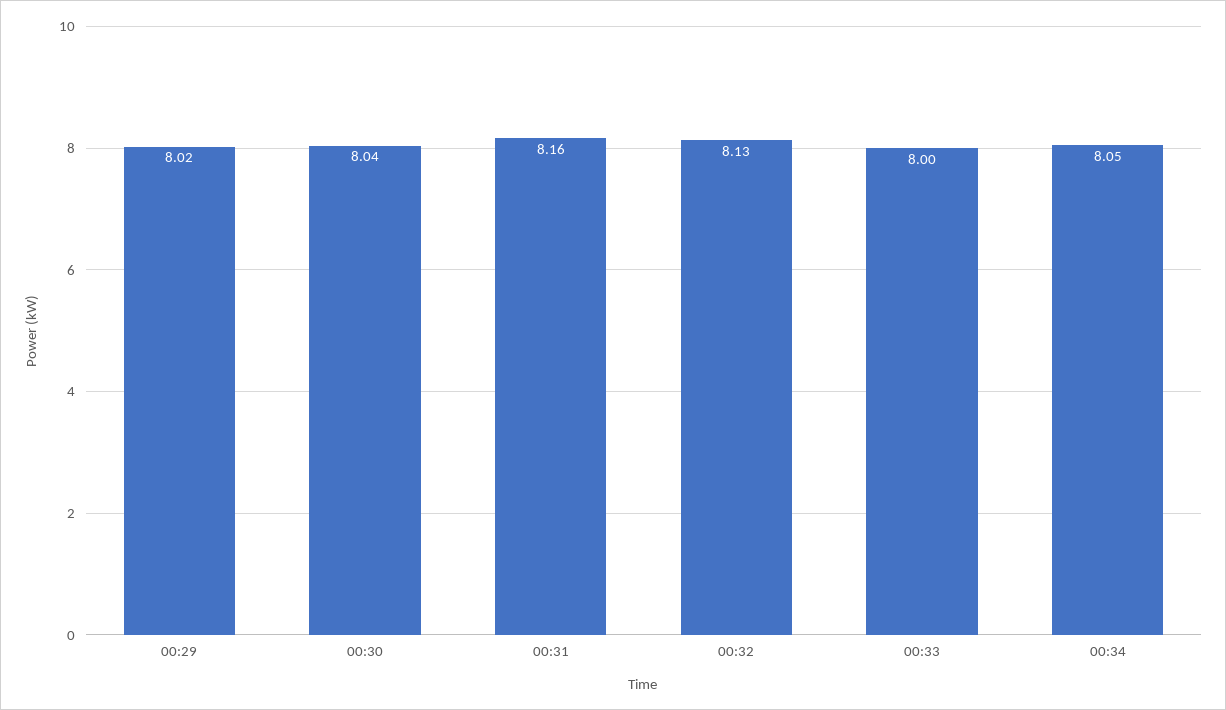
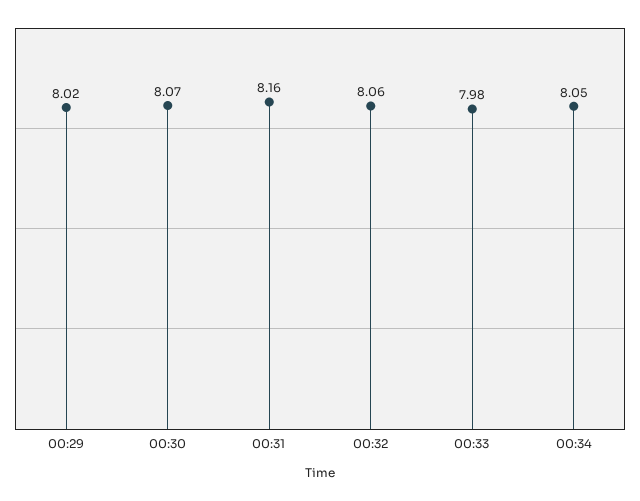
  {
    "00:29": 8.02,
-   "00:30": 8.04,
+   "00:30": 8.07,
    "00:31": 8.16,
-   "00:32": 8.13,
+   "00:32": 8.06,
-   "00:33": 8,
+   "00:33": 7.98,
    "00:34": 8.05
  }

